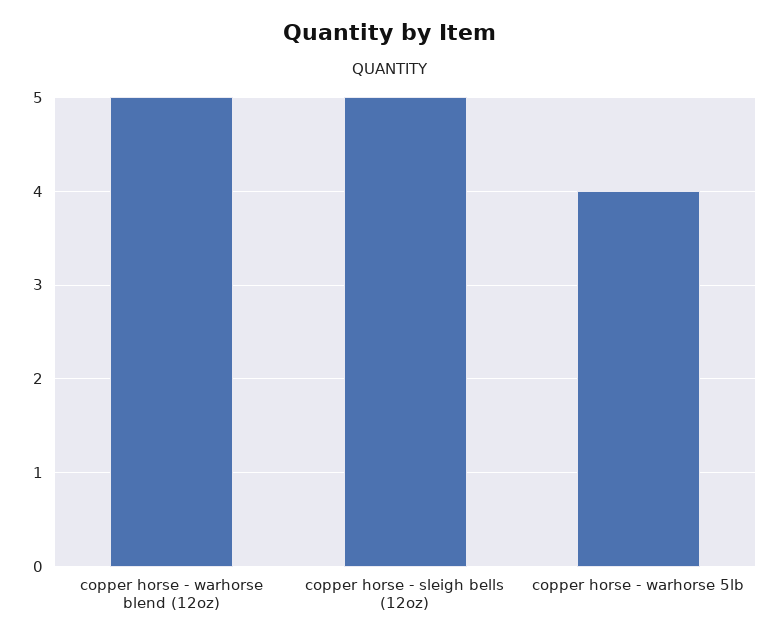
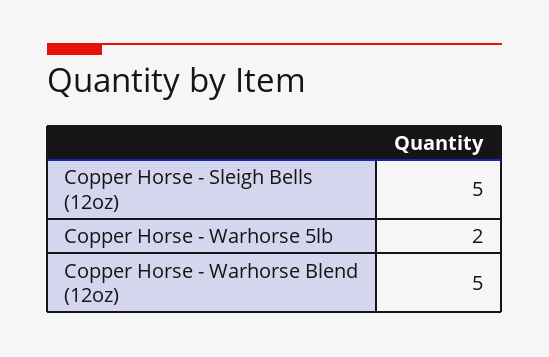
  {
    "copper horse - warhorse blend (12oz)": 5,
    "copper horse - sleigh bells (12oz)": 5,
-   "copper horse - warhorse 5lb": 4
+   "copper horse - warhorse 5lb": 2
  }

